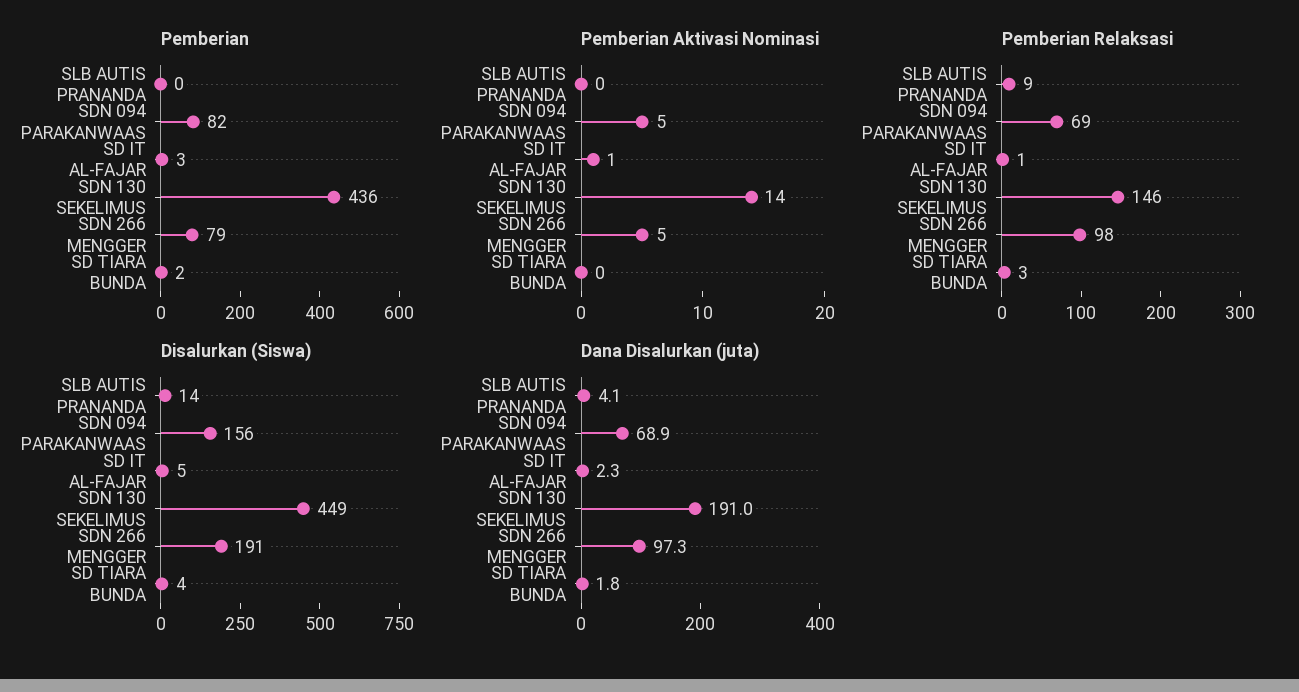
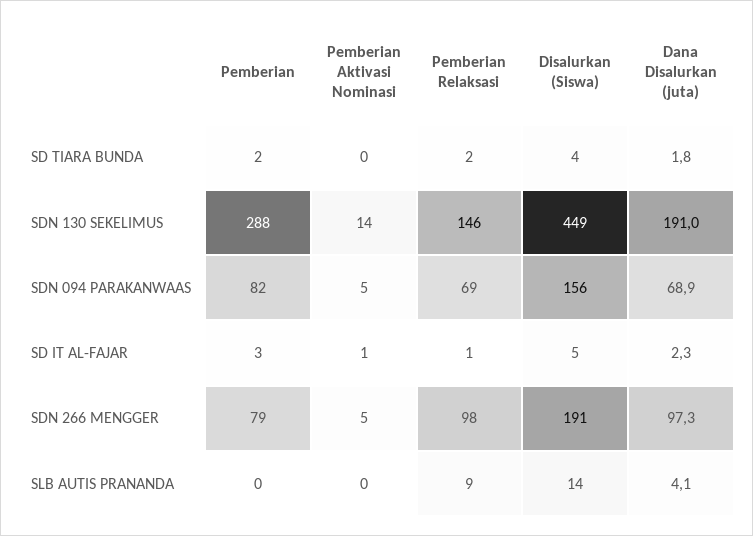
  {
    "Pemberian": {
      "SLB AUTIS PRANANDA": 0,
      "SDN 094 PARAKANWAAS": 82,
      "SD IT AL-FAJAR": 3,
-     "SDN 130 SEKELIMUS": 436,
+     "SDN 130 SEKELIMUS": 288,
      "SDN 266 MENGGER": 79,
      "SD TIARA BUNDA": 2
    },
    "Pemberian Aktivasi Nominasi": {
      "SLB AUTIS PRANANDA": 0,
      "SDN 094 PARAKANWAAS": 5,
      "SD IT AL-FAJAR": 1,
      "SDN 130 SEKELIMUS": 14,
      "SDN 266 MENGGER": 5,
      "SD TIARA BUNDA": 0
    },
    "Pemberian Relaksasi": {
      "SLB AUTIS PRANANDA": 9,
      "SDN 094 PARAKANWAAS": 69,
      "SD IT AL-FAJAR": 1,
      "SDN 130 SEKELIMUS": 146,
      "SDN 266 MENGGER": 98,
-     "SD TIARA BUNDA": 3
+     "SD TIARA BUNDA": 2
    },
    "Disalurkan (Siswa)": {
      "SLB AUTIS PRANANDA": 14,
      "SDN 094 PARAKANWAAS": 156,
      "SD IT AL-FAJAR": 5,
      "SDN 130 SEKELIMUS": 449,
      "SDN 266 MENGGER": 191,
      "SD TIARA BUNDA": 4
    },
    "Dana Disalurkan (juta)": {
      "SLB AUTIS PRANANDA": 4.1,
      "SDN 094 PARAKANWAAS": 68.9,
      "SD IT AL-FAJAR": 2.3,
      "SDN 130 SEKELIMUS": 191,
      "SDN 266 MENGGER": 97.3,
      "SD TIARA BUNDA": 1.8
    }
  }

